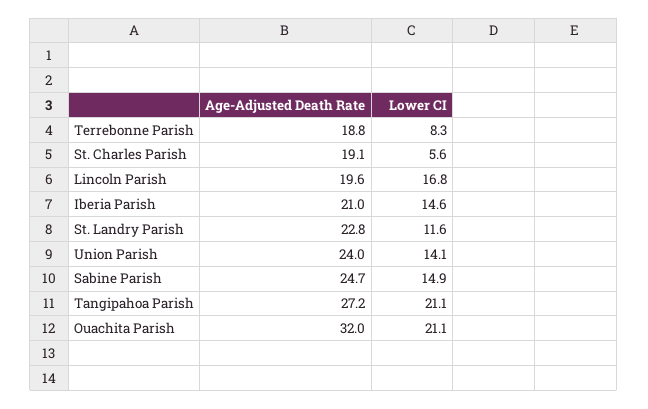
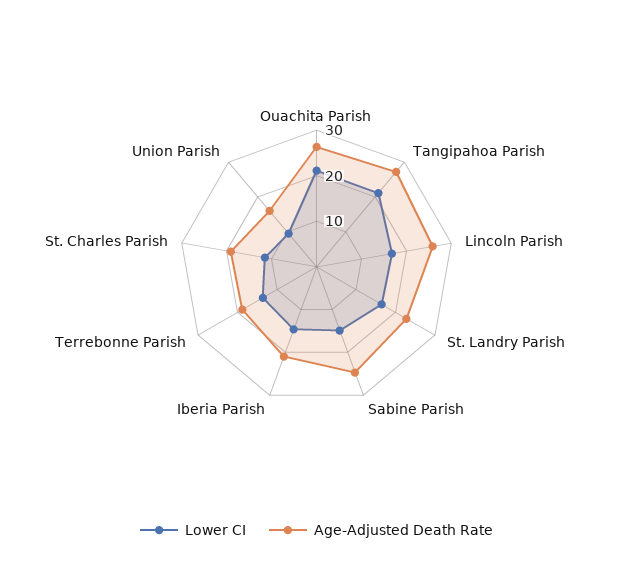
  {
    "Age-Adjusted Death Rate": {
      "Terrebonne Parish": 18.8,
      "St. Charles Parish": 19.1,
-     "Lincoln Parish": 19.6,
+     "Lincoln Parish": 26,
      "Iberia Parish": 21,
      "St. Landry Parish": 22.8,
-     "Union Parish": 24,
+     "Union Parish": 16,
      "Sabine Parish": 24.7,
      "Tangipahoa Parish": 27.2,
-     "Ouachita Parish": 32
+     "Ouachita Parish": 26
    },
    "Lower CI": {
-     "Terrebonne Parish": 8.3,
+     "Terrebonne Parish": 14,
-     "St. Charles Parish": 5.6,
+     "St. Charles Parish": 12,
      "Lincoln Parish": 16.8,
      "Iberia Parish": 14.6,
-     "St. Landry Parish": 11.6,
+     "St. Landry Parish": 16,
-     "Union Parish": 14.1,
+     "Union Parish": 10,
      "Sabine Parish": 14.9,
      "Tangipahoa Parish": 21.1,
      "Ouachita Parish": 21.1
    }
  }

